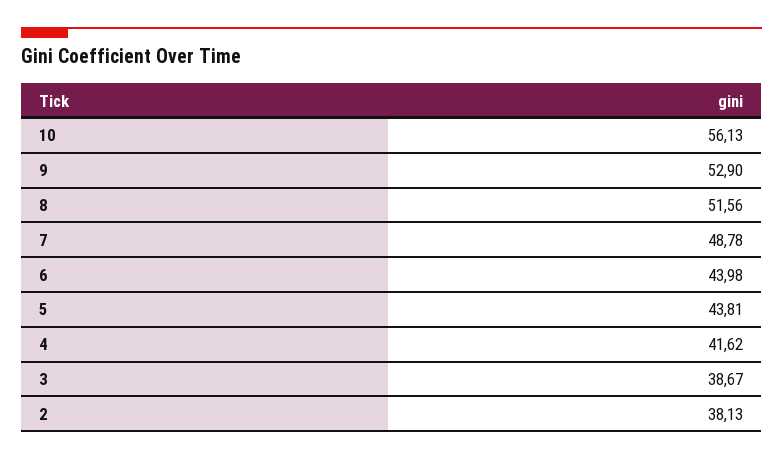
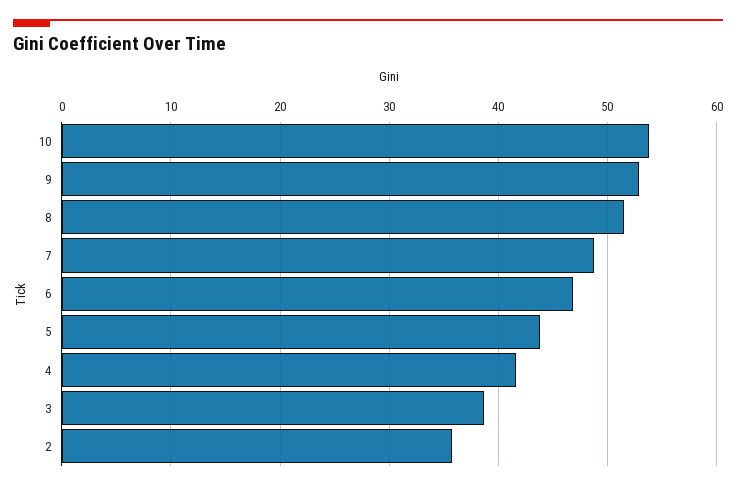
  {
-   "10": 56.13,
+   "10": 54,
    "9": 52.9,
    "8": 51.56,
    "7": 48.78,
-   "6": 43.98,
+   "6": 47,
    "5": 43.81,
    "4": 41.62,
    "3": 38.67,
-   "2": 38.13
+   "2": 36
  }

